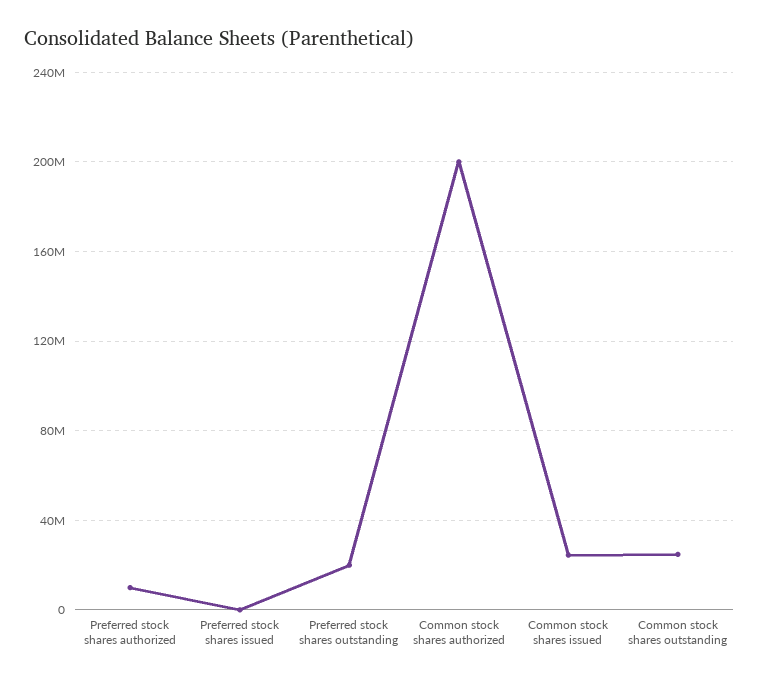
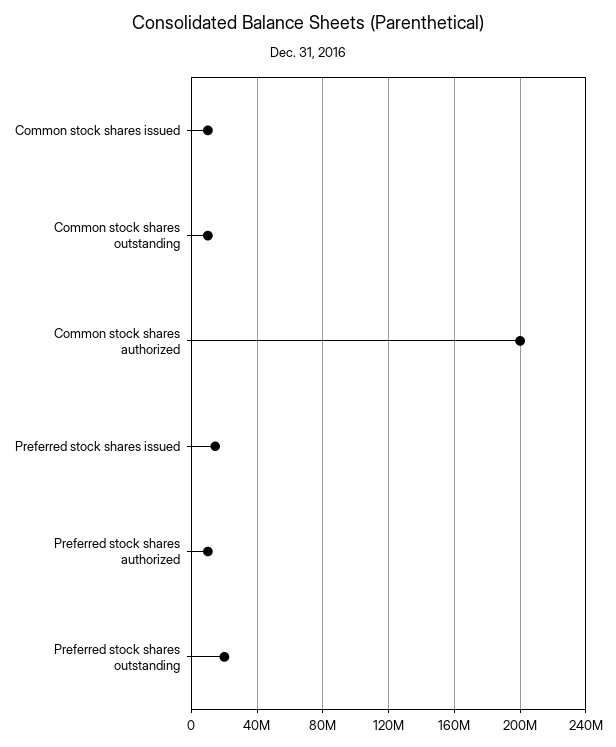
  {
    "Preferred stock shares authorized": 10000000,
-   "Preferred stock shares issued": 0,
+   "Preferred stock shares issued": 15000000,
    "Preferred stock shares outstanding": 20000000,
    "Common stock shares authorized": 200000000,
-   "Common stock shares issued": 25000000,
+   "Common stock shares issued": 10000000,
-   "Common stock shares outstanding": 25000000
+   "Common stock shares outstanding": 10000000
  }

